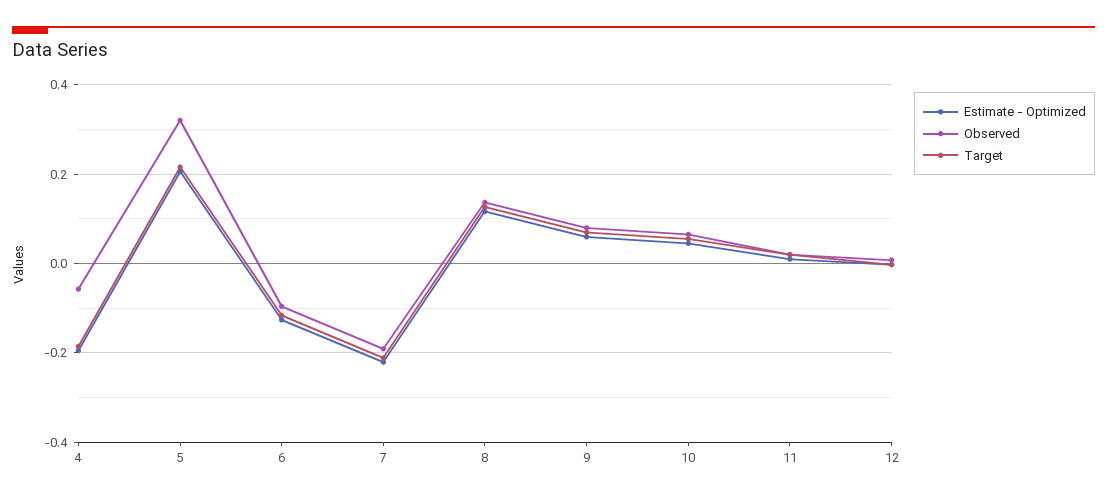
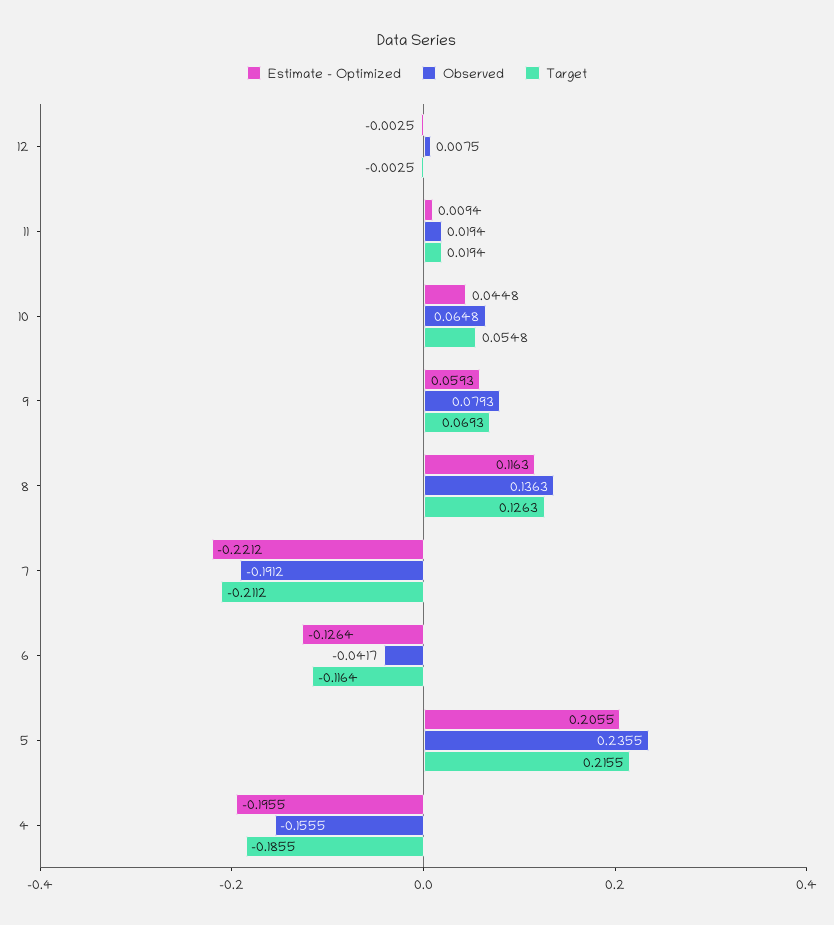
  {
    "Estimate - Optimized": {
      "4": -0.1955,
      "5": 0.2055,
      "6": -0.1264,
      "7": -0.2212,
      "8": 0.1163,
      "9": 0.0593,
      "10": 0.0448,
      "11": 0.0094,
      "12": -0.0025
    },
    "Observed": {
-     "4": -0.06,
+     "4": -0.1555,
-     "5": 0.32,
+     "5": 0.2355,
-     "6": -0.1,
+     "6": -0.0417,
      "7": -0.1912,
      "8": 0.1363,
      "9": 0.0793,
      "10": 0.0648,
      "11": 0.0194,
      "12": 0.0075
    },
    "Target": {
      "4": -0.1855,
      "5": 0.2155,
      "6": -0.1164,
      "7": -0.2112,
      "8": 0.1263,
      "9": 0.0693,
      "10": 0.0548,
      "11": 0.0194,
      "12": -0.0025
    }
  }

